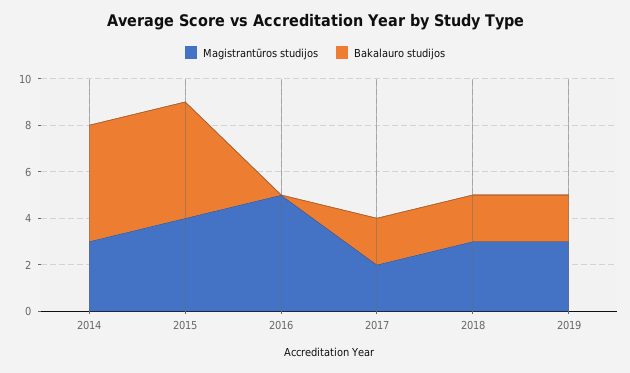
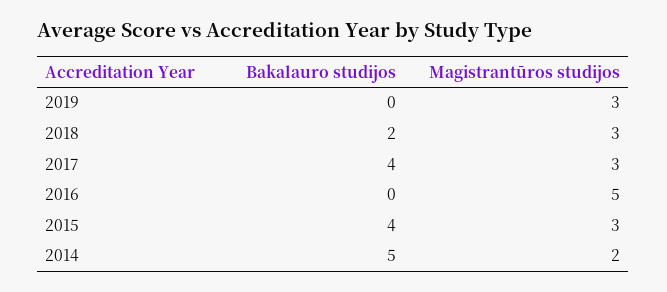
  {
    "Magistrantūros studijos": {
-     "2014": 3,
+     "2014": 2,
-     "2015": 4,
+     "2015": 3,
      "2016": 5,
-     "2017": 2,
+     "2017": 3,
      "2018": 3,
      "2019": 3
    },
    "Bakalauro studijos": {
      "2014": 5,
-     "2015": 5,
+     "2015": 4,
      "2016": 0,
-     "2017": 2,
+     "2017": 4,
      "2018": 2,
-     "2019": 2
+     "2019": 0
    }
  }

